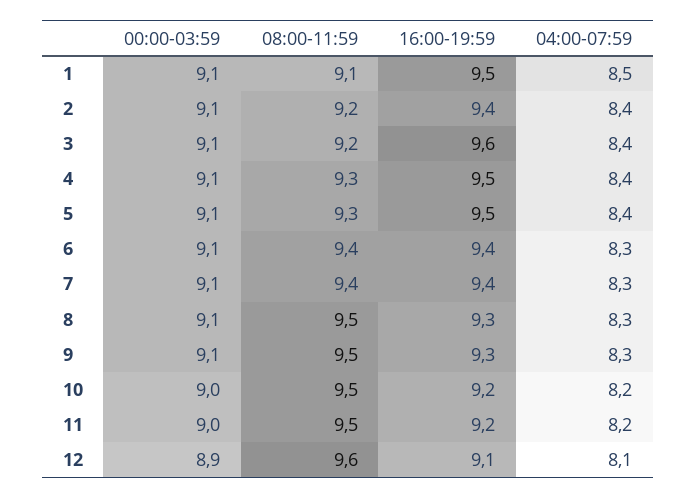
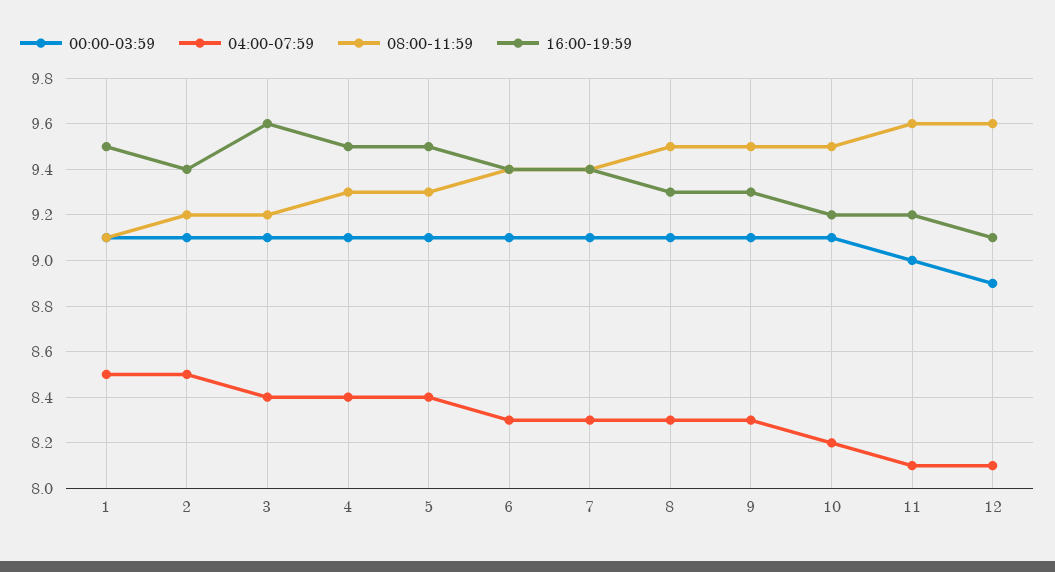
  {
    "00:00-03:59": {
      "1": 9.1,
      "2": 9.1,
      "3": 9.1,
      "4": 9.1,
      "5": 9.1,
      "6": 9.1,
      "7": 9.1,
      "8": 9.1,
      "9": 9.1,
-     "10": 9,
+     "10": 9.1,
      "11": 9,
      "12": 8.9
    },
    "08:00-11:59": {
      "1": 9.1,
      "2": 9.2,
      "3": 9.2,
      "4": 9.3,
      "5": 9.3,
      "6": 9.4,
      "7": 9.4,
      "8": 9.5,
      "9": 9.5,
      "10": 9.5,
-     "11": 9.5,
+     "11": 9.6,
      "12": 9.6
    },
    "16:00-19:59": {
      "1": 9.5,
      "2": 9.4,
      "3": 9.6,
      "4": 9.5,
      "5": 9.5,
      "6": 9.4,
      "7": 9.4,
      "8": 9.3,
      "9": 9.3,
      "10": 9.2,
      "11": 9.2,
      "12": 9.1
    },
    "04:00-07:59": {
      "1": 8.5,
-     "2": 8.4,
+     "2": 8.5,
      "3": 8.4,
      "4": 8.4,
      "5": 8.4,
      "6": 8.3,
      "7": 8.3,
      "8": 8.3,
      "9": 8.3,
      "10": 8.2,
-     "11": 8.2,
+     "11": 8.1,
      "12": 8.1
    }
  }

